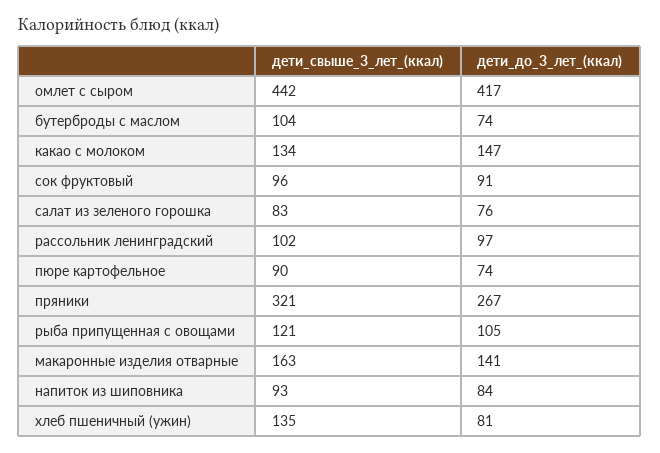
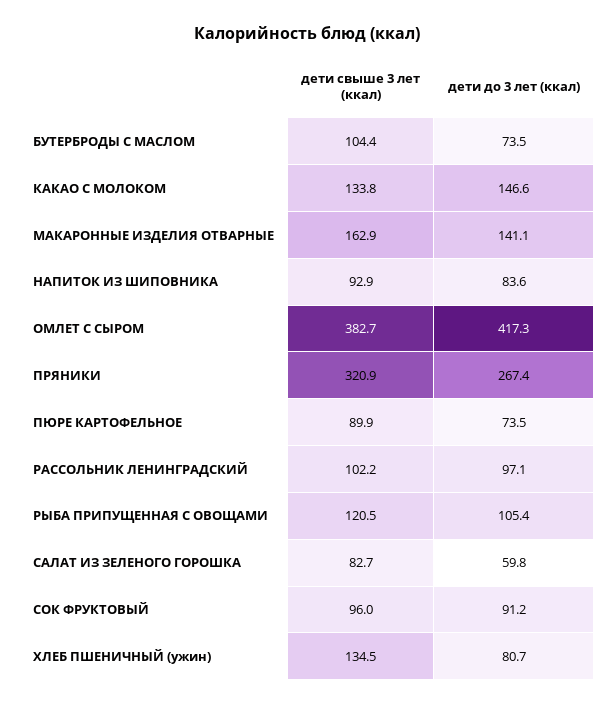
  {
    "дети_свыше_3_лет_(ккал)": {
-     "омлет с сыром": 442,
+     "омлет с сыром": 382.7,
      "бутерброды с маслом": 104.4,
      "какао с молоком": 133.8,
      "сок фруктовый": 96,
      "салат из зеленого горошка": 82.7,
      "рассольник ленинградский": 102.2,
      "пюре картофельное": 89.9,
      "пряники": 320.9,
      "рыба припущенная с овощами": 120.5,
      "макаронные изделия отварные": 162.9,
      "напиток из шиповника": 92.9,
      "хлеб пшеничный (ужин)": 134.5
    },
    "дети_до_3_лет_(ккал)": {
      "омлет с сыром": 417.3,
      "бутерброды с маслом": 73.5,
      "какао с молоком": 146.6,
      "сок фруктовый": 91.2,
-     "салат из зеленого горошка": 76,
+     "салат из зеленого горошка": 59.8,
      "рассольник ленинградский": 97.1,
      "пюре картофельное": 73.5,
      "пряники": 267.4,
      "рыба припущенная с овощами": 105.4,
      "макаронные изделия отварные": 141.1,
      "напиток из шиповника": 83.6,
      "хлеб пшеничный (ужин)": 80.7
    }
  }

